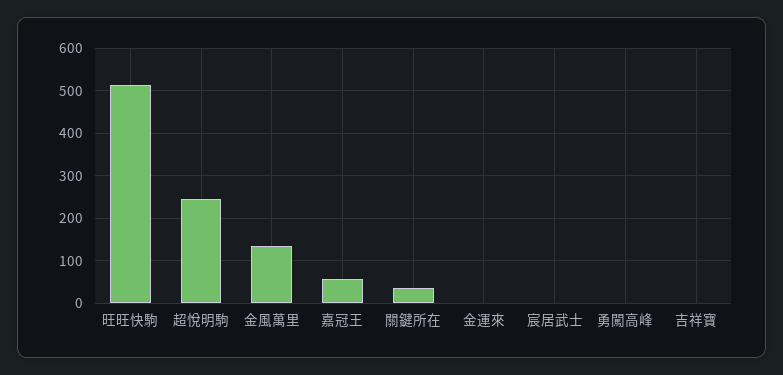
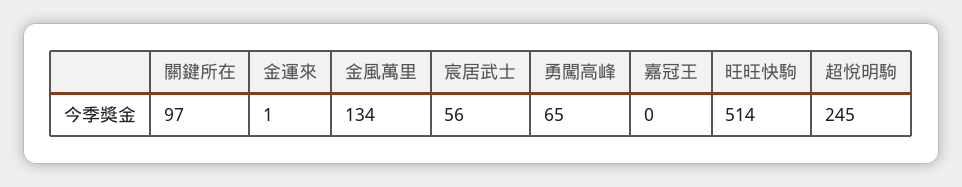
  {
    "旺旺快駒": 514,
    "超悅明駒": 245,
    "金風萬里": 134,
-   "嘉冠王": 60,
+   "嘉冠王": 0,
-   "關鍵所在": 40,
+   "關鍵所在": 97,
    "金運來": 1,
-   "宸居武士": 0,
+   "宸居武士": 56,
-   "勇闖高峰": 0,
+   "勇闖高峰": 65
-   "吉祥寶": 0
  }

